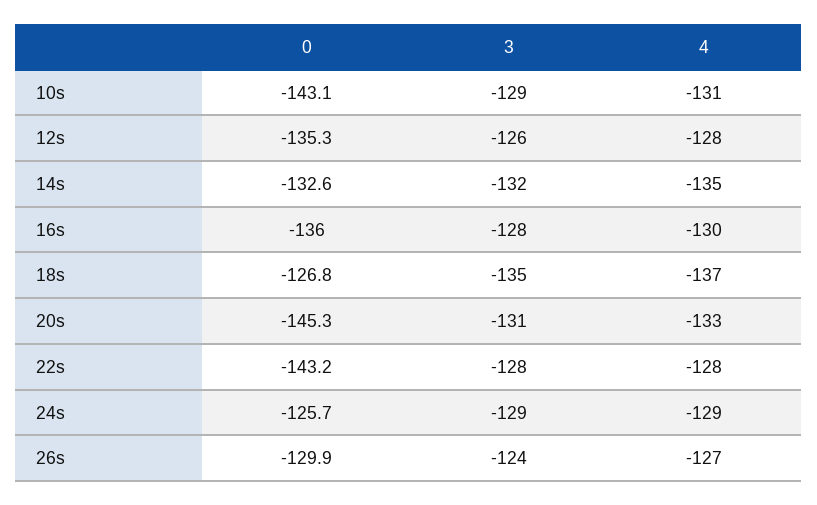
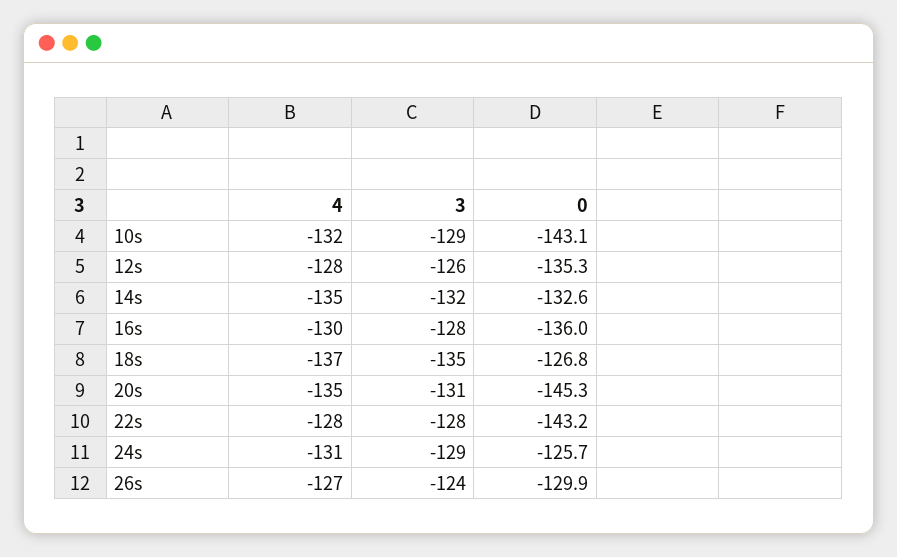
  {
    "0": {
      "10s": -143.1,
      "12s": -135.3,
      "14s": -132.6,
      "16s": -136,
      "18s": -126.8,
      "20s": -145.3,
      "22s": -143.2,
      "24s": -125.7,
      "26s": -129.9
    },
    "3": {
      "10s": -129,
      "12s": -126,
      "14s": -132,
      "16s": -128,
      "18s": -135,
      "20s": -131,
      "22s": -128,
      "24s": -129,
      "26s": -124
    },
    "4": {
-     "10s": -131,
+     "10s": -132,
      "12s": -128,
      "14s": -135,
      "16s": -130,
      "18s": -137,
-     "20s": -133,
+     "20s": -135,
      "22s": -128,
-     "24s": -129,
+     "24s": -131,
      "26s": -127
    }
  }

